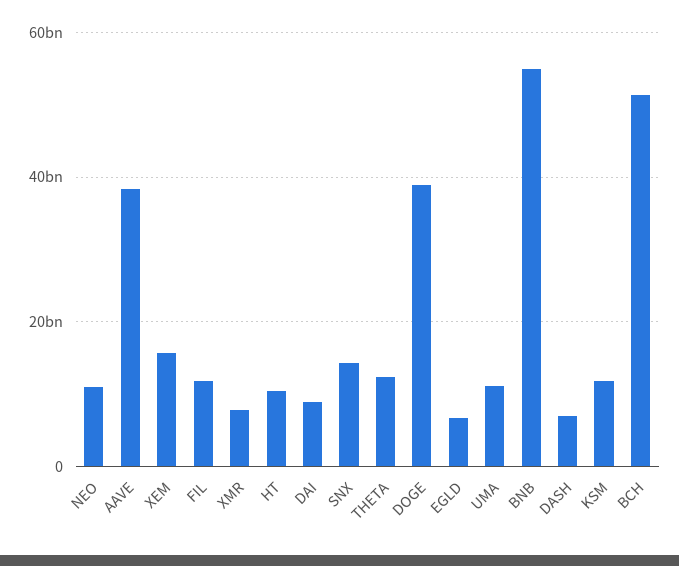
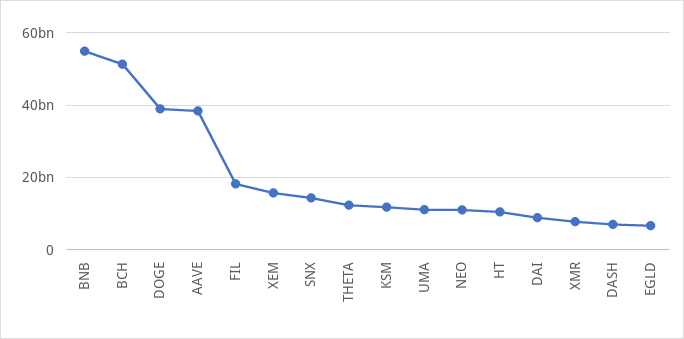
  {
    "NEO": 12000000000,
    "AAVE": 38000000000,
    "XEM": 16000000000,
-   "FIL": 12000000000,
+   "FIL": 18000000000,
    "XMR": 8000000000,
    "HT": 10000000000,
    "DAI": 8000000000,
    "SNX": 14000000000,
    "THETA": 12000000000,
    "DOGE": 38000000000,
    "EGLD": 6000000000,
    "UMA": 12000000000,
    "BNB": 54000000000,
    "DASH": 6000000000,
    "KSM": 12000000000,
    "BCH": 52000000000
  }

